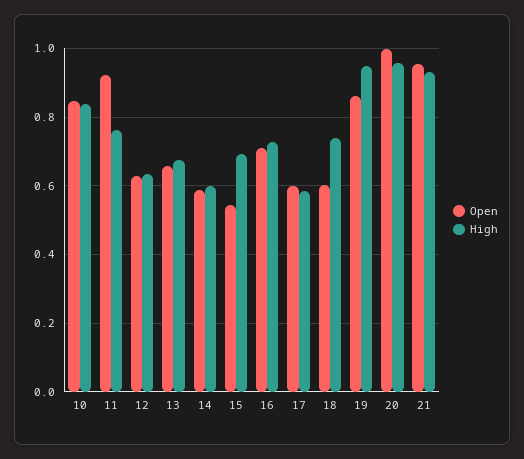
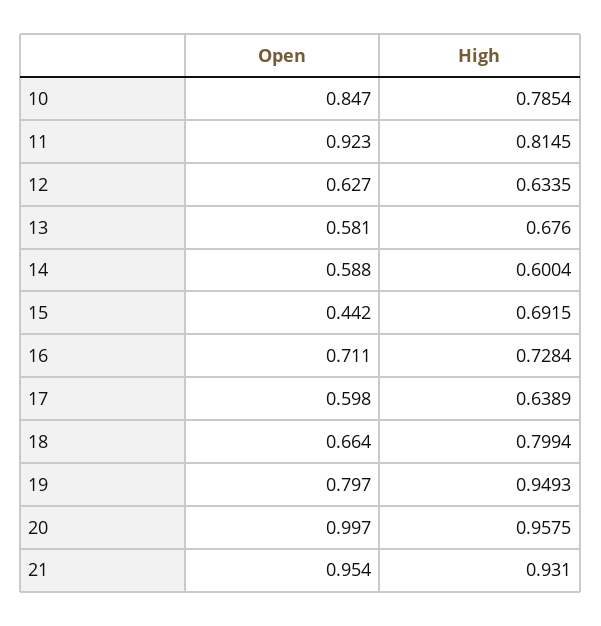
  {
    "Open": {
      "10": 0.847,
      "11": 0.923,
      "12": 0.627,
-     "13": 0.66,
+     "13": 0.581,
      "14": 0.588,
-     "15": 0.54,
+     "15": 0.442,
      "16": 0.711,
      "17": 0.598,
-     "18": 0.6,
+     "18": 0.664,
-     "19": 0.86,
+     "19": 0.797,
      "20": 0.997,
      "21": 0.954
    },
    "High": {
-     "10": 0.84,
+     "10": 0.7854,
-     "11": 0.76,
+     "11": 0.8145,
      "12": 0.6335,
      "13": 0.676,
      "14": 0.6004,
      "15": 0.6915,
      "16": 0.7284,
-     "17": 0.58,
+     "17": 0.6389,
-     "18": 0.74,
+     "18": 0.7994,
      "19": 0.9493,
      "20": 0.9575,
      "21": 0.931
    }
  }

